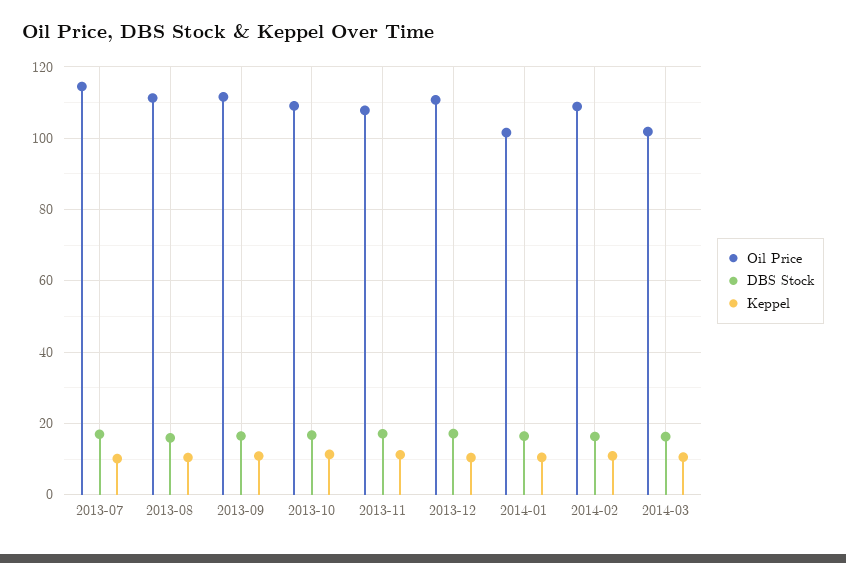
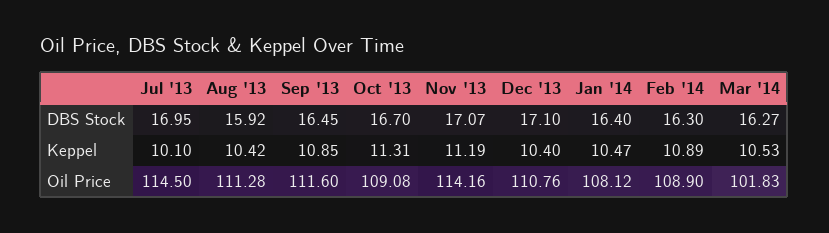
  {
    "Oil Price": {
      "2013-07": 114.5,
      "2013-08": 111.28,
      "2013-09": 111.6,
      "2013-10": 109.08,
-     "2013-11": 108,
+     "2013-11": 114.16,
      "2013-12": 110.76,
-     "2014-01": 102,
+     "2014-01": 108.12,
      "2014-02": 108.9,
      "2014-03": 101.83
    },
    "DBS Stock": {
      "2013-07": 16.95,
      "2013-08": 15.92,
      "2013-09": 16.45,
      "2013-10": 16.7,
      "2013-11": 17.07,
      "2013-12": 17.1,
      "2014-01": 16.4,
      "2014-02": 16.3,
      "2014-03": 16.27
    },
    "Keppel": {
      "2013-07": 10.1,
      "2013-08": 10.42,
      "2013-09": 10.85,
      "2013-10": 11.31,
      "2013-11": 11.19,
      "2013-12": 10.4,
      "2014-01": 10.47,
      "2014-02": 10.89,
      "2014-03": 10.53
    }
  }

